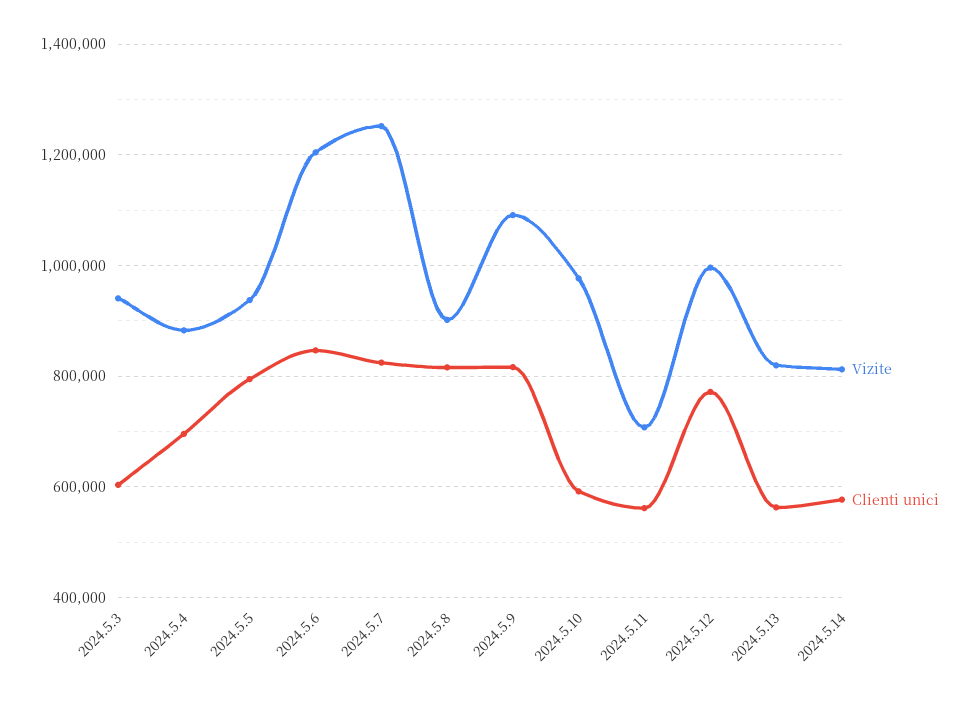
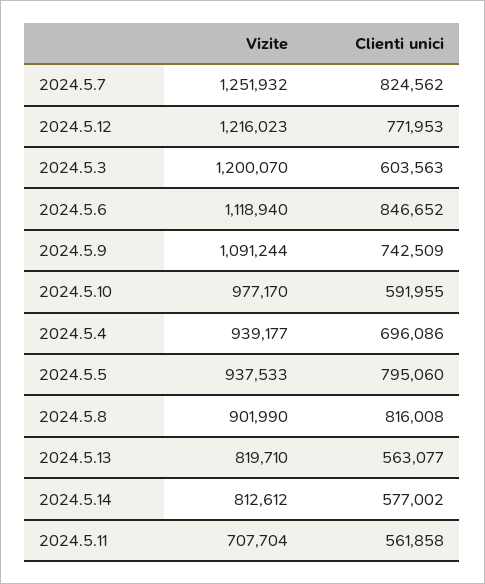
  {
    "Vizite": {
-     "2024.5.3": 940000,
+     "2024.5.3": 1200070,
-     "2024.5.4": 880000,
+     "2024.5.4": 939177,
      "2024.5.5": 937533,
-     "2024.5.6": 1200000,
+     "2024.5.6": 1118940,
      "2024.5.7": 1251932,
      "2024.5.8": 901990,
      "2024.5.9": 1091244,
      "2024.5.10": 977170,
      "2024.5.11": 707704,
-     "2024.5.12": 1000000,
+     "2024.5.12": 1216023,
      "2024.5.13": 819710,
      "2024.5.14": 812612
    },
    "Clienti unici": {
      "2024.5.3": 603563,
      "2024.5.4": 696086,
      "2024.5.5": 795060,
      "2024.5.6": 846652,
      "2024.5.7": 824562,
      "2024.5.8": 816008,
-     "2024.5.9": 820000,
+     "2024.5.9": 742509,
      "2024.5.10": 591955,
      "2024.5.11": 561858,
      "2024.5.12": 771953,
      "2024.5.13": 563077,
      "2024.5.14": 577002
    }
  }

